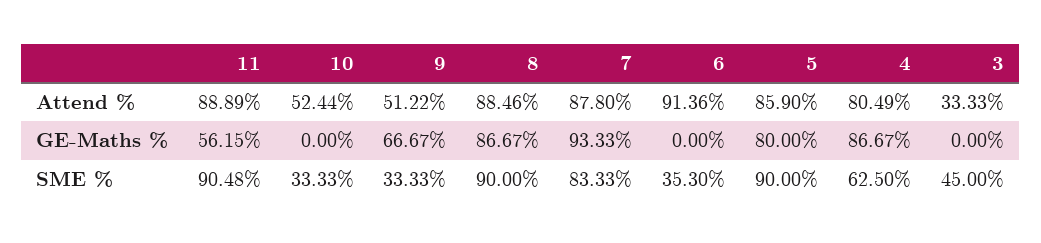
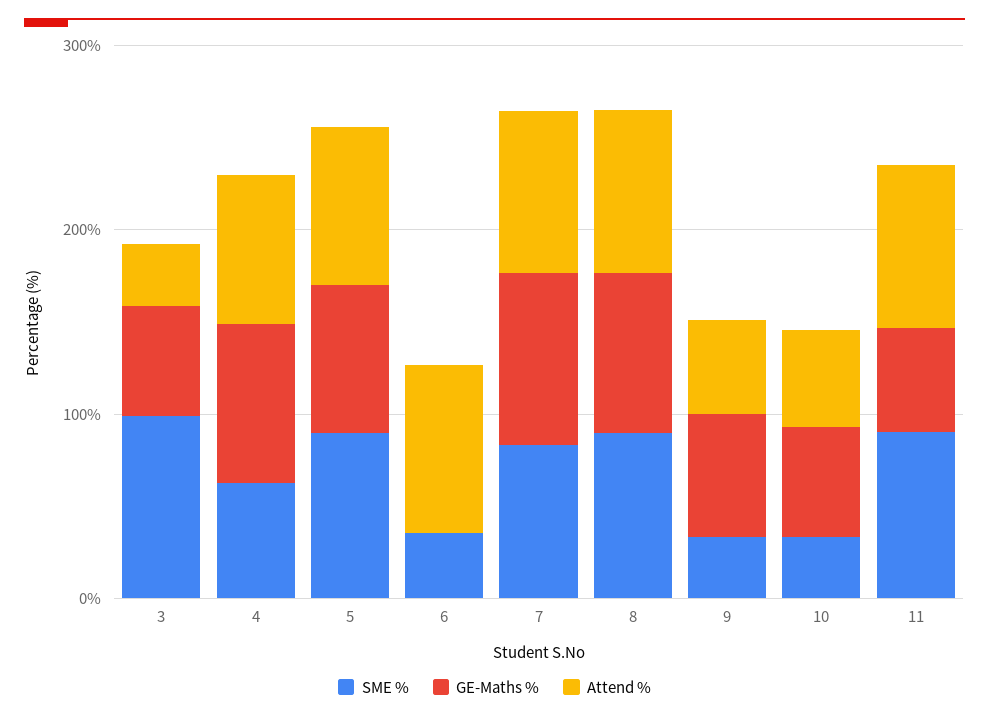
  {
    "Attend %": {
      "11": 88.89,
      "10": 52.44,
      "9": 51.22,
      "8": 88.46,
      "7": 87.8,
      "6": 91.36,
      "5": 85.9,
      "4": 80.49,
      "3": 33.33
    },
    "GE-Maths %": {
      "11": 56.15,
-     "10": 0,
+     "10": 60,
      "9": 66.67,
      "8": 86.67,
      "7": 93.33,
      "6": 0,
      "5": 80,
      "4": 86.67,
-     "3": 0
+     "3": 60
    },
    "SME %": {
      "11": 90.48,
      "10": 33.33,
      "9": 33.33,
      "8": 90,
      "7": 83.33,
      "6": 35.3,
      "5": 90,
      "4": 62.5,
-     "3": 45
+     "3": 100
    }
  }

